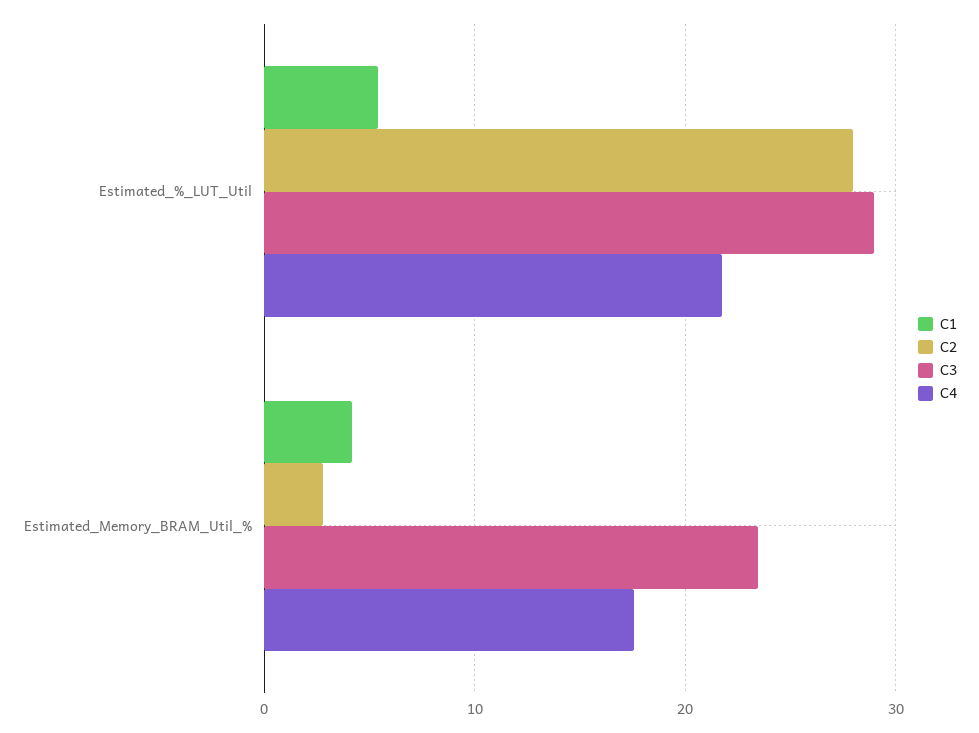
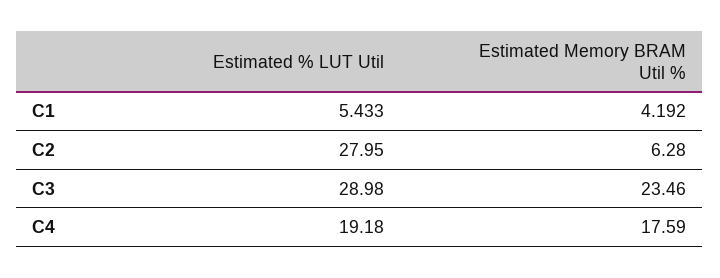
  {
    "C1": {
      "Estimated_%_LUT_Util": 5.433,
      "Estimated_Memory_BRAM_Util_%": 4.192
    },
    "C2": {
      "Estimated_%_LUT_Util": 27.95,
-     "Estimated_Memory_BRAM_Util_%": 3
+     "Estimated_Memory_BRAM_Util_%": 6.28
    },
    "C3": {
      "Estimated_%_LUT_Util": 28.98,
      "Estimated_Memory_BRAM_Util_%": 23.46
    },
    "C4": {
-     "Estimated_%_LUT_Util": 22,
+     "Estimated_%_LUT_Util": 19.18,
      "Estimated_Memory_BRAM_Util_%": 17.59
    }
  }

